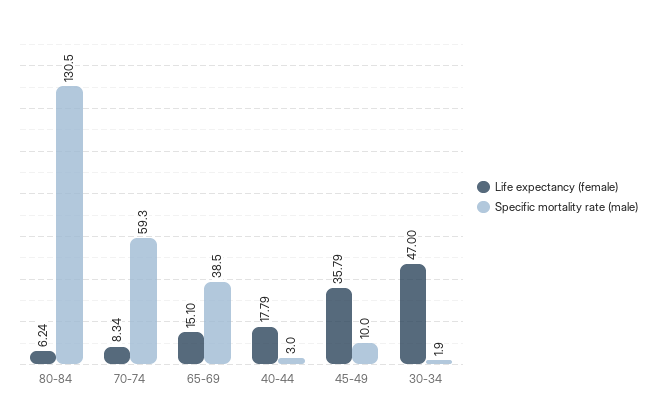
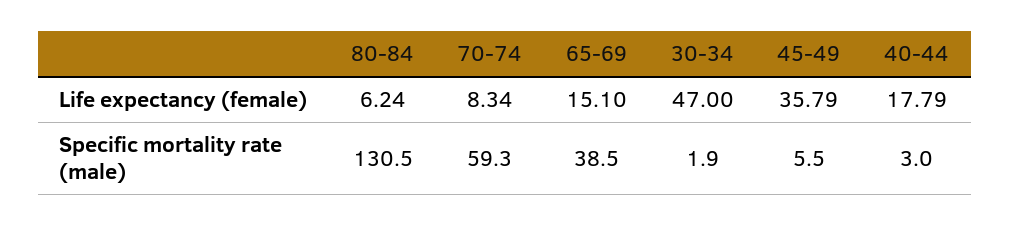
  {
    "Life expectancy (female)": {
      "80-84": 6.24,
      "70-74": 8.34,
      "65-69": 15.1,
      "40-44": 17.79,
      "45-49": 35.79,
      "30-34": 47
    },
    "Specific mortality rate (male)": {
      "80-84": 130.5,
      "70-74": 59.3,
      "65-69": 38.5,
      "40-44": 3,
-     "45-49": 10,
+     "45-49": 5.5,
      "30-34": 1.9
    }
  }

